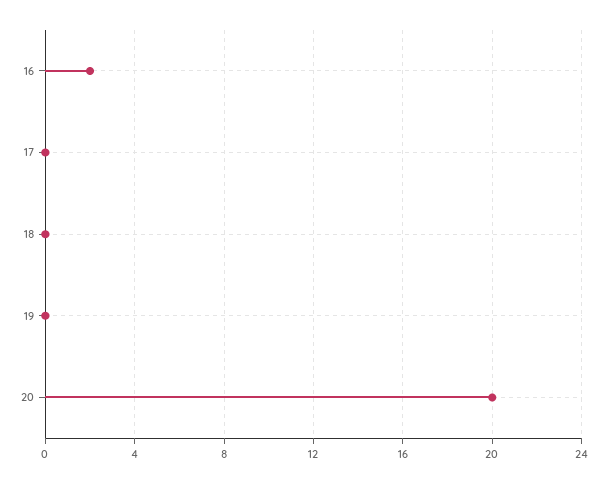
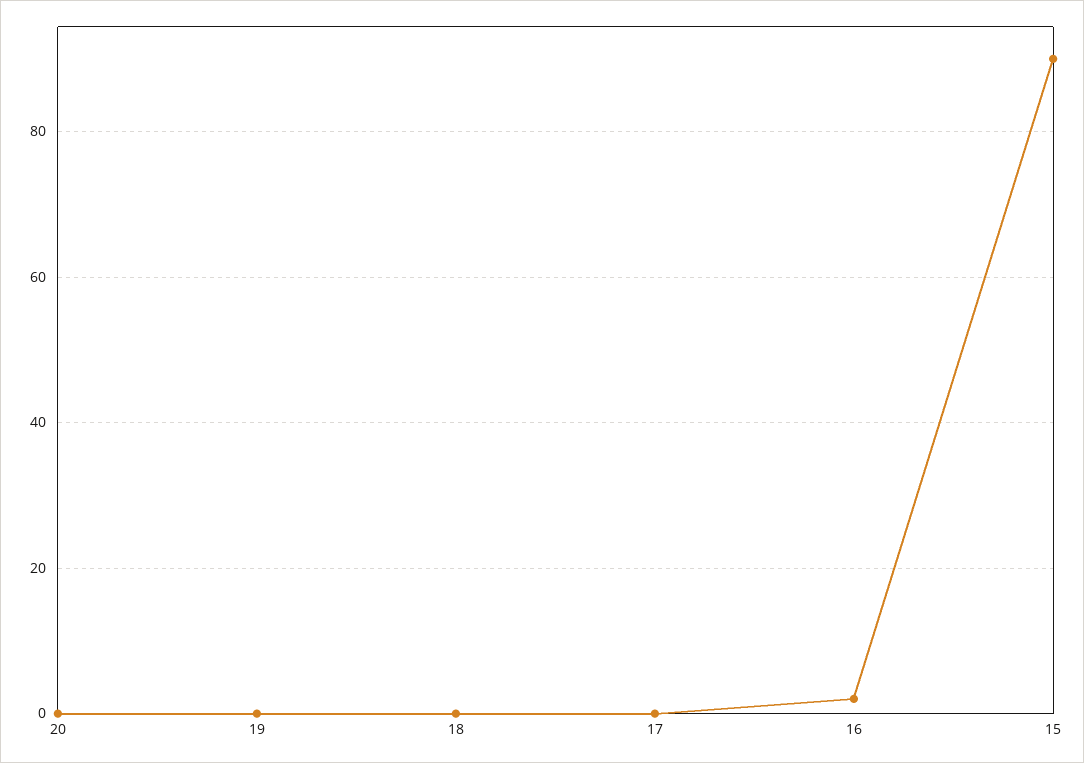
  {
    "16": 2,
    "17": 0,
    "18": 0,
    "19": 0,
-   "20": 20
+   "20": 0,
+   "15": 90
  }

